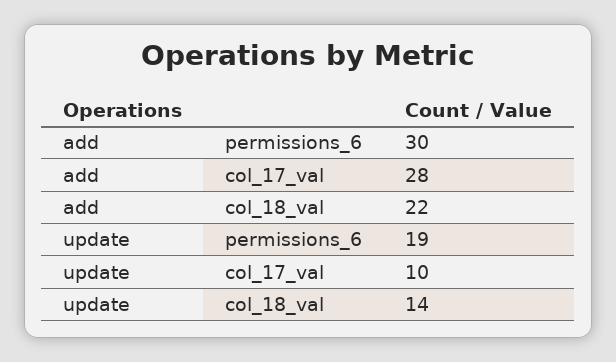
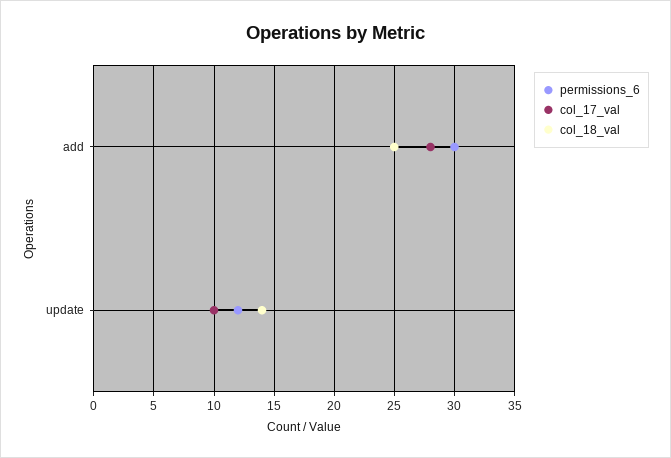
  {
    "permissions_6": {
      "add": 30,
-     "update": 19
+     "update": 12
    },
    "col_17_val": {
      "add": 28,
      "update": 10
    },
    "col_18_val": {
-     "add": 22,
+     "add": 25,
      "update": 14
    }
  }

